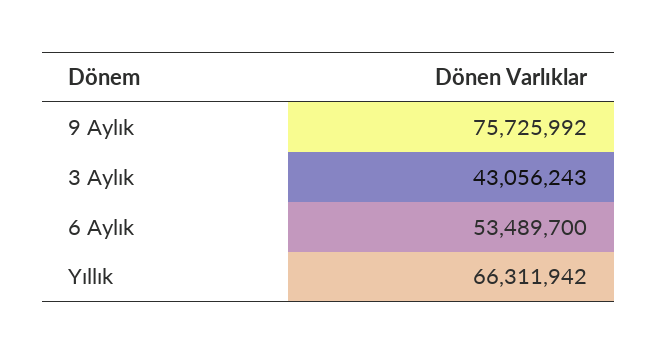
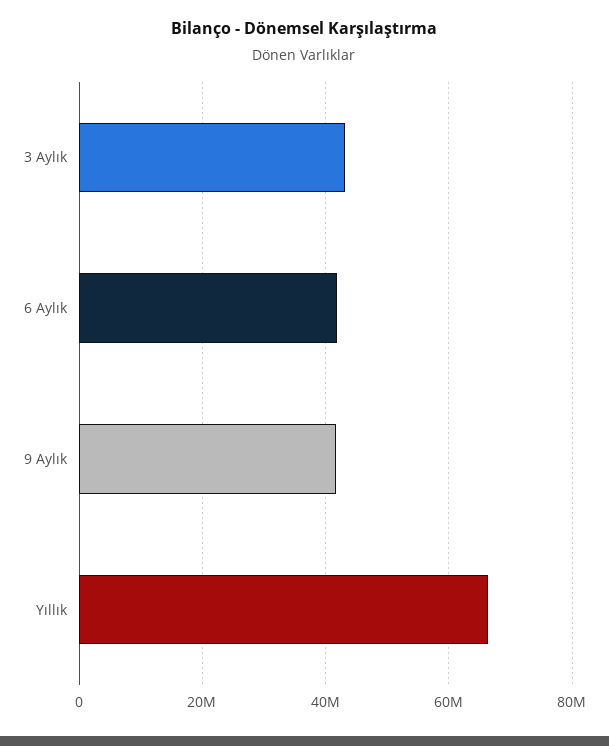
  {
-   "9 Aylık": 75725992,
+   "9 Aylık": 42000000,
    "3 Aylık": 43056243,
-   "6 Aylık": 53489700,
+   "6 Aylık": 42000000,
    "Yıllık": 66311942
  }

